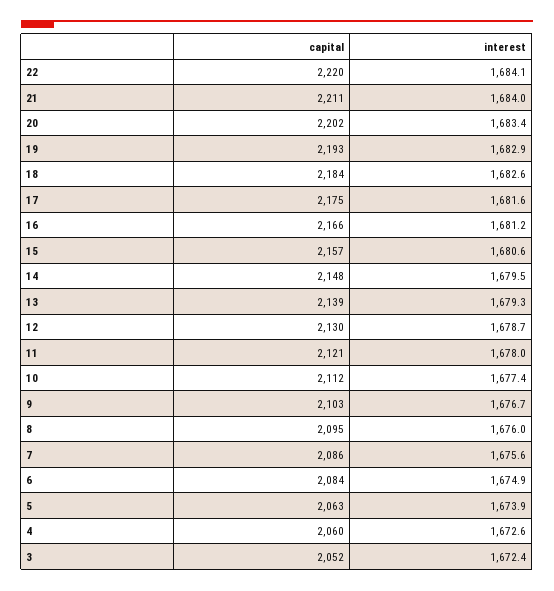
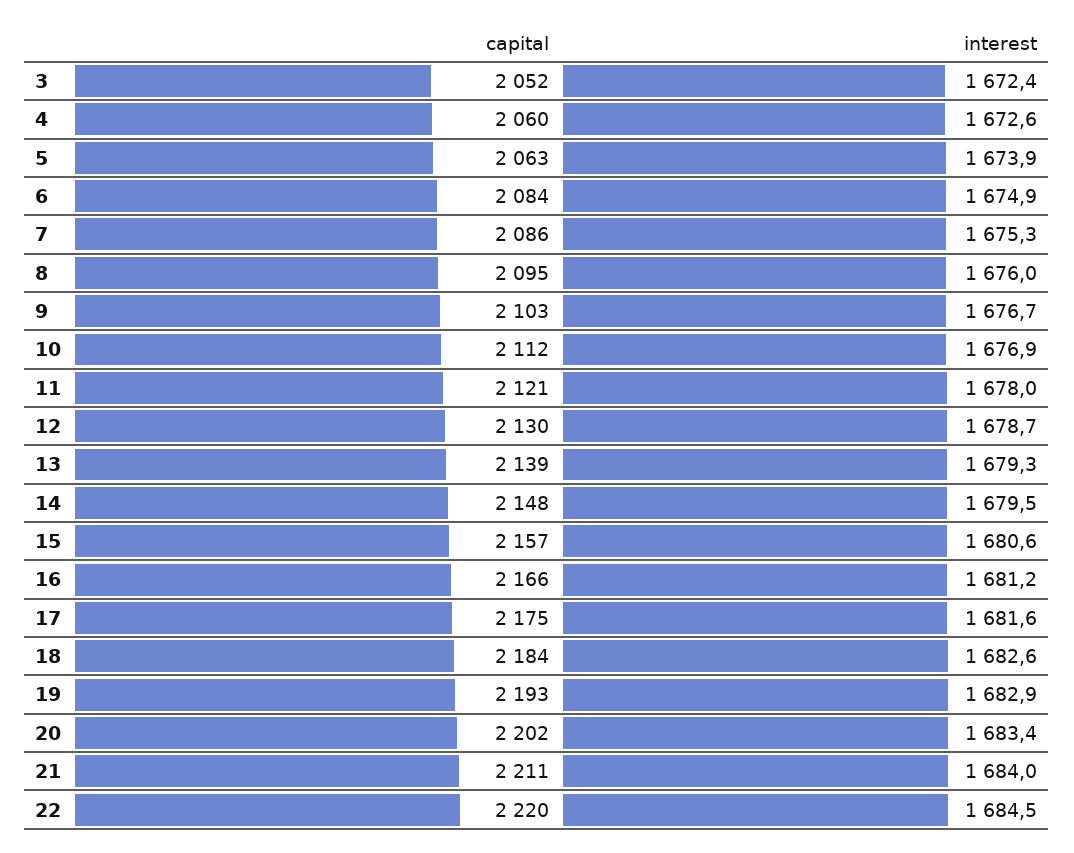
  {
    "capital": {
      "22": 2220,
      "21": 2211,
      "20": 2202,
      "19": 2193,
      "18": 2184,
      "17": 2175,
      "16": 2166,
      "15": 2157,
      "14": 2148,
      "13": 2139,
      "12": 2130,
      "11": 2121,
      "10": 2112,
      "9": 2103,
      "8": 2095,
      "7": 2086,
      "6": 2084,
      "5": 2063,
      "4": 2060,
      "3": 2052
    },
    "interest": {
-     "22": 1684.1,
+     "22": 1684.5,
      "21": 1684,
      "20": 1683.4,
      "19": 1682.9,
      "18": 1682.6,
      "17": 1681.6,
      "16": 1681.2,
      "15": 1680.6,
      "14": 1679.5,
      "13": 1679.3,
      "12": 1678.7,
      "11": 1678,
-     "10": 1677.4,
+     "10": 1676.9,
      "9": 1676.7,
      "8": 1676,
-     "7": 1675.6,
+     "7": 1675.3,
      "6": 1674.9,
      "5": 1673.9,
      "4": 1672.6,
      "3": 1672.4
    }
  }

